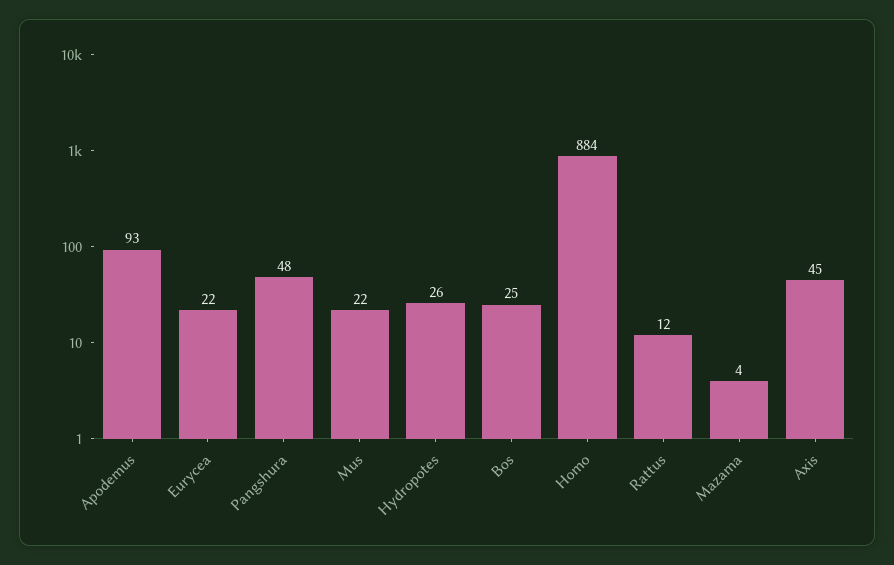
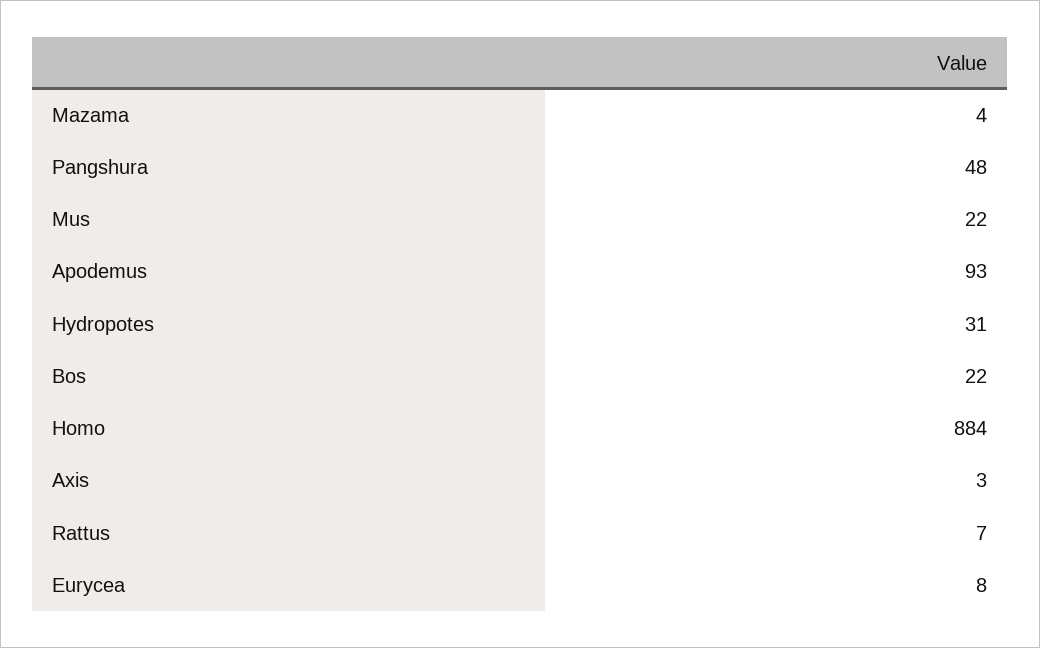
  {
    "Apodemus": 93,
-   "Eurycea": 22,
+   "Eurycea": 8,
    "Pangshura": 48,
    "Mus": 22,
-   "Hydropotes": 26,
+   "Hydropotes": 31,
-   "Bos": 25,
+   "Bos": 22,
    "Homo": 884,
-   "Rattus": 12,
+   "Rattus": 7,
    "Mazama": 4,
-   "Axis": 45
+   "Axis": 3
  }

